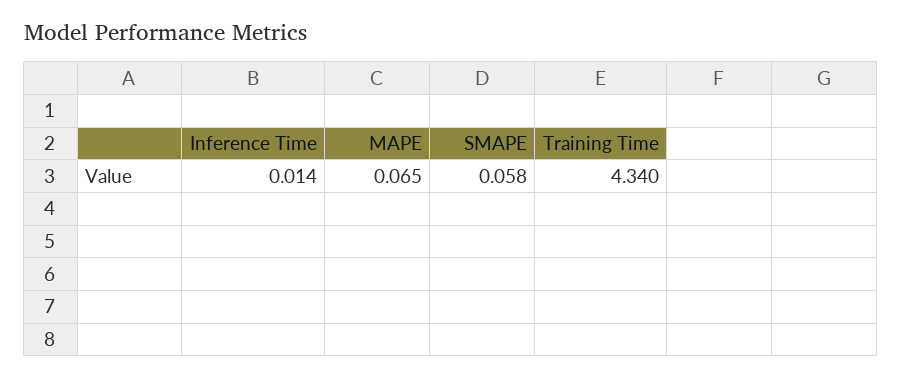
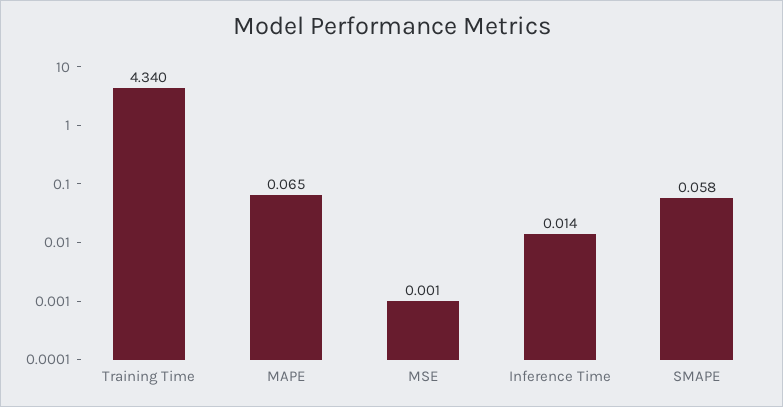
  {
    "Inference Time": 0.014,
    "MAPE": 0.065,
    "SMAPE": 0.058,
-   "Training Time": 4.34
+   "Training Time": 4.34,
+   "MSE": 0.001
  }

